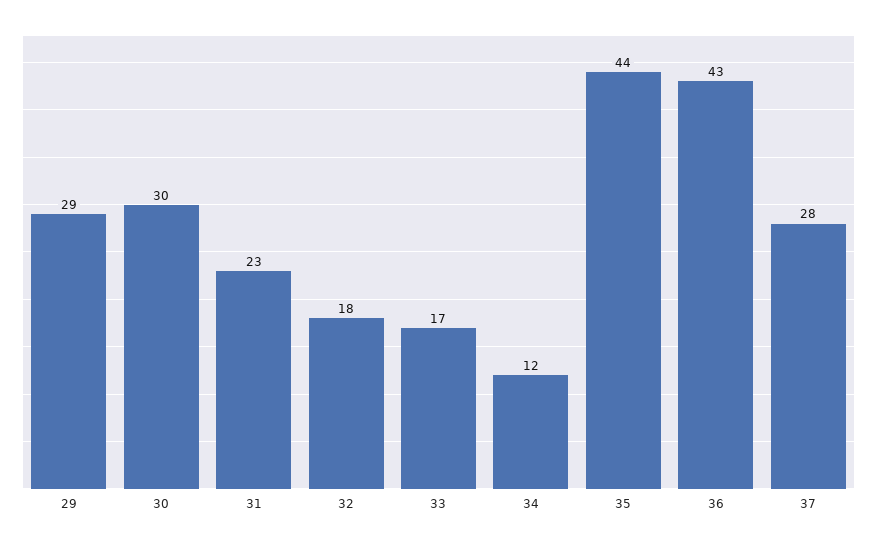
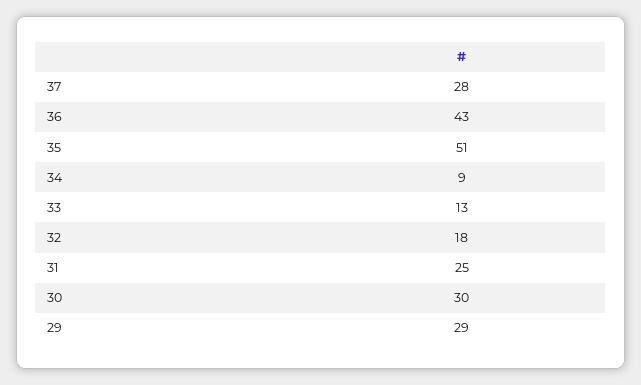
  {
    "29": 29,
    "30": 30,
-   "31": 23,
+   "31": 25,
    "32": 18,
-   "33": 17,
+   "33": 13,
-   "34": 12,
+   "34": 9,
-   "35": 44,
+   "35": 51,
    "36": 43,
    "37": 28
  }

